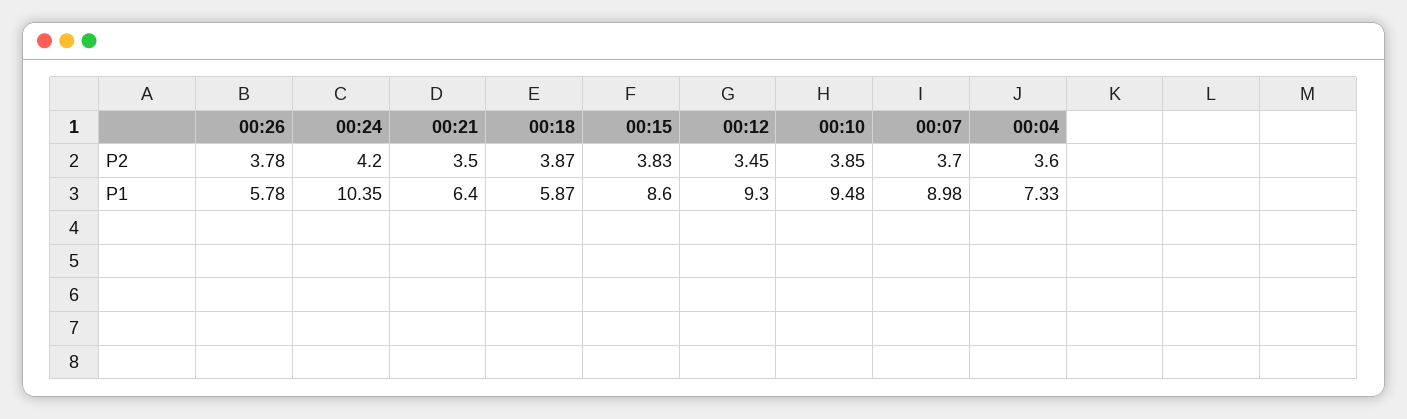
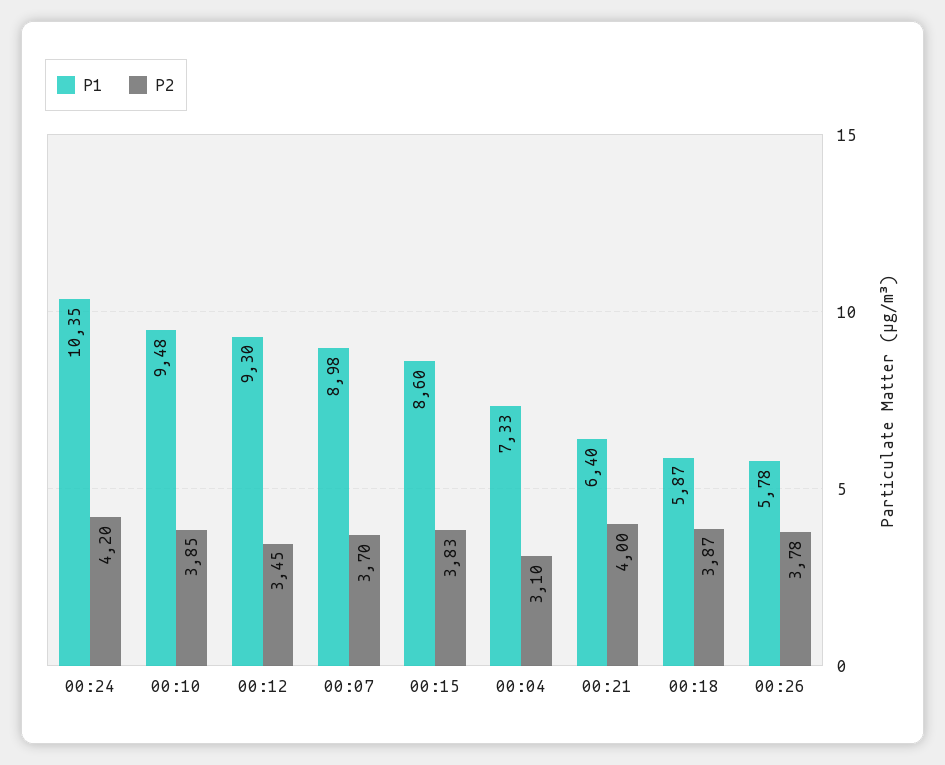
  {
    "P2": {
      "00:26": 3.78,
      "00:24": 4.2,
-     "00:21": 3.5,
+     "00:21": 4,
      "00:18": 3.87,
      "00:15": 3.83,
      "00:12": 3.45,
      "00:10": 3.85,
      "00:07": 3.7,
-     "00:04": 3.6
+     "00:04": 3.1
    },
    "P1": {
      "00:26": 5.78,
      "00:24": 10.35,
      "00:21": 6.4,
      "00:18": 5.87,
      "00:15": 8.6,
      "00:12": 9.3,
      "00:10": 9.48,
      "00:07": 8.98,
      "00:04": 7.33
    }
  }

